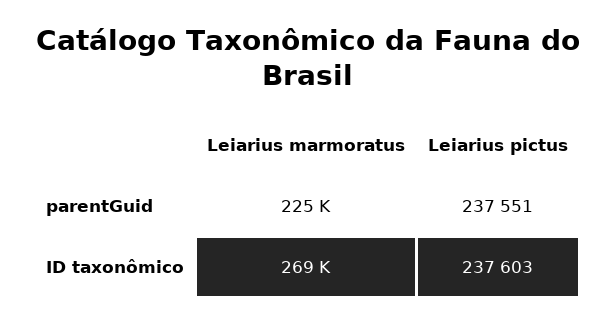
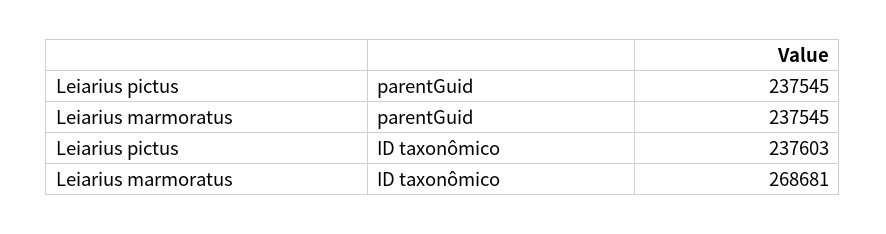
  {
    "Leiarius marmoratus": {
-     "parentGuid": 225000,
+     "parentGuid": 237545,
      "ID taxonômico": 268681
    },
    "Leiarius pictus": {
-     "parentGuid": 237551,
+     "parentGuid": 237545,
      "ID taxonômico": 237603
    }
  }

